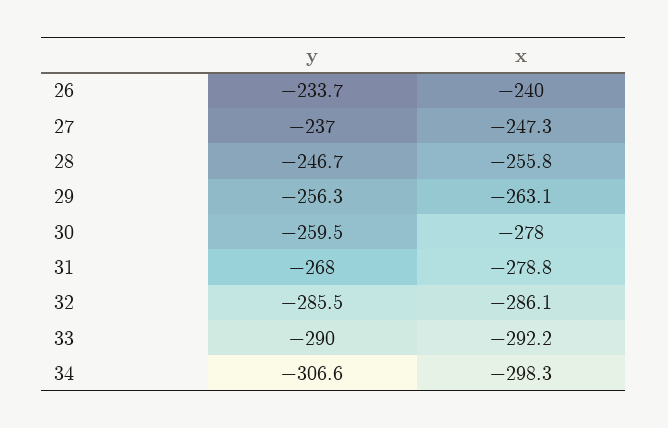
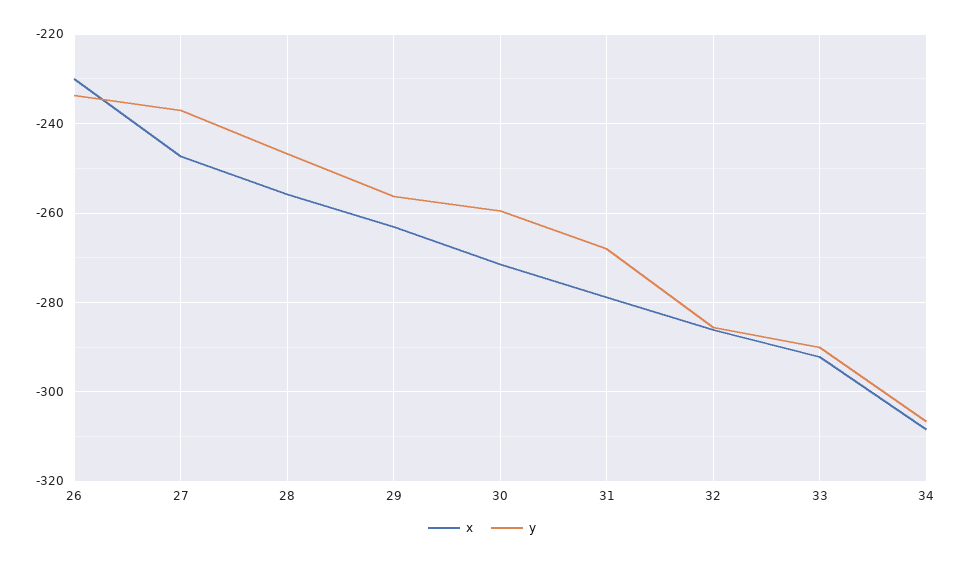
  {
    "y": {
      "26": -233.7,
      "27": -237,
      "28": -246.7,
      "29": -256.3,
      "30": -259.5,
      "31": -268,
      "32": -285.5,
      "33": -290,
      "34": -306.6
    },
    "x": {
-     "26": -240,
+     "26": -230,
      "27": -247.3,
      "28": -255.8,
      "29": -263.1,
-     "30": -278,
+     "30": -272,
      "31": -278.8,
      "32": -286.1,
      "33": -292.2,
-     "34": -298.3
+     "34": -308
    }
  }

